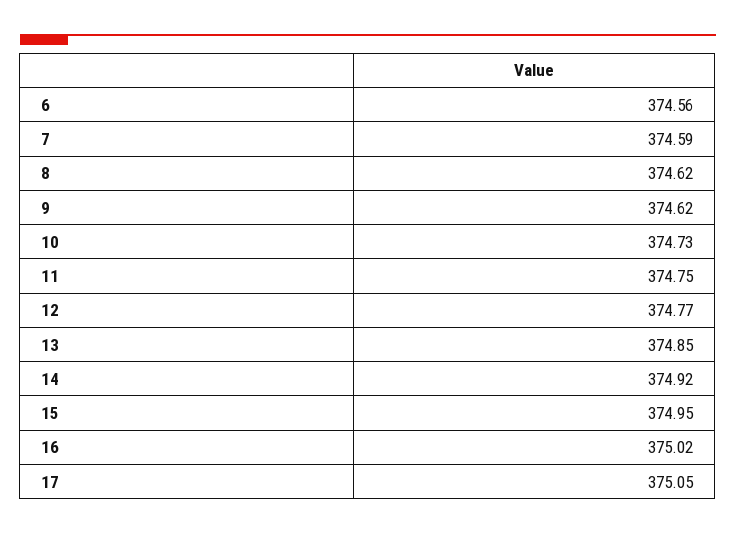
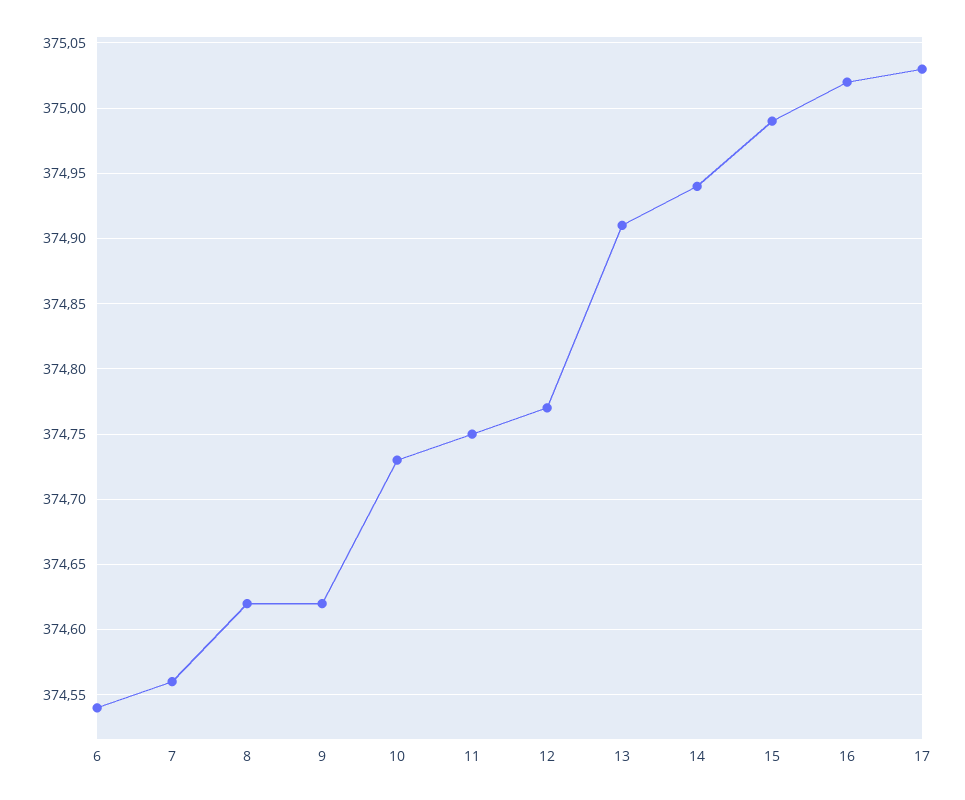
  {
-   "6": 374.56,
+   "6": 374.54,
-   "7": 374.59,
+   "7": 374.56,
    "8": 374.62,
    "9": 374.62,
    "10": 374.73,
    "11": 374.75,
    "12": 374.77,
-   "13": 374.85,
+   "13": 374.91,
-   "14": 374.92,
+   "14": 374.94,
-   "15": 374.95,
+   "15": 374.99,
    "16": 375.02,
-   "17": 375.05
+   "17": 375.03
  }

